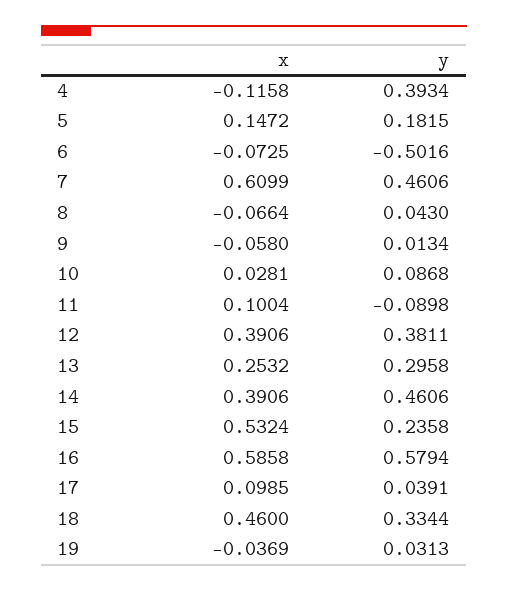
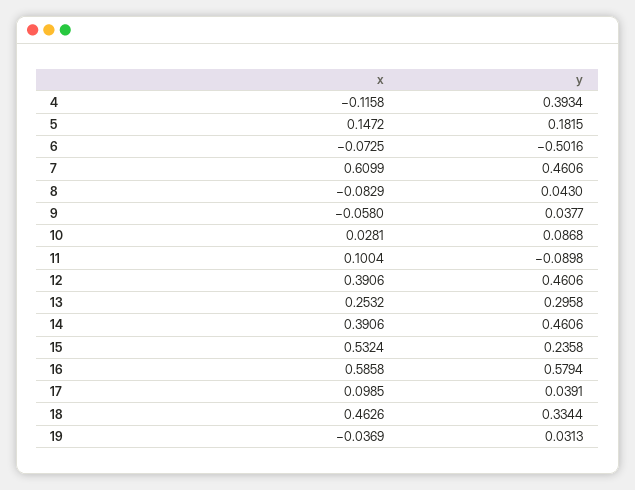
  {
    "x": {
      "4": -0.1158,
      "5": 0.1472,
      "6": -0.0725,
      "7": 0.6099,
-     "8": -0.0664,
+     "8": -0.0829,
      "9": -0.058,
      "10": 0.0281,
      "11": 0.1004,
      "12": 0.3906,
      "13": 0.2532,
      "14": 0.3906,
      "15": 0.5324,
      "16": 0.5858,
      "17": 0.0985,
-     "18": 0.46,
+     "18": 0.4626,
      "19": -0.0369
    },
    "y": {
      "4": 0.3934,
      "5": 0.1815,
      "6": -0.5016,
      "7": 0.4606,
      "8": 0.043,
-     "9": 0.0134,
+     "9": 0.0377,
      "10": 0.0868,
      "11": -0.0898,
-     "12": 0.3811,
+     "12": 0.4606,
      "13": 0.2958,
      "14": 0.4606,
      "15": 0.2358,
      "16": 0.5794,
      "17": 0.0391,
      "18": 0.3344,
      "19": 0.0313
    }
  }

